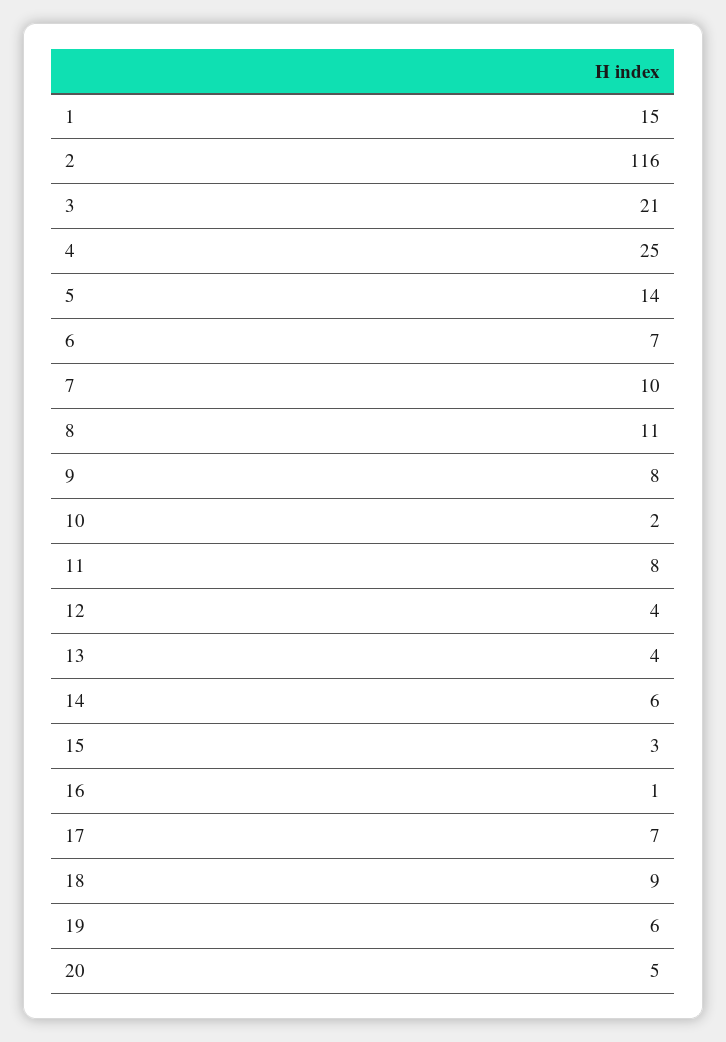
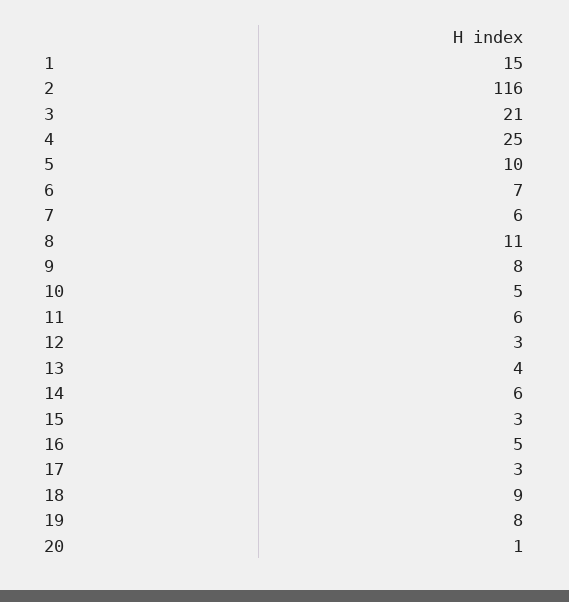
  {
    "1": 15,
    "2": 116,
    "3": 21,
    "4": 25,
-   "5": 14,
+   "5": 10,
    "6": 7,
-   "7": 10,
+   "7": 6,
    "8": 11,
    "9": 8,
-   "10": 2,
+   "10": 5,
-   "11": 8,
+   "11": 6,
-   "12": 4,
+   "12": 3,
    "13": 4,
    "14": 6,
    "15": 3,
-   "16": 1,
+   "16": 5,
-   "17": 7,
+   "17": 3,
    "18": 9,
-   "19": 6,
+   "19": 8,
-   "20": 5
+   "20": 1
  }

